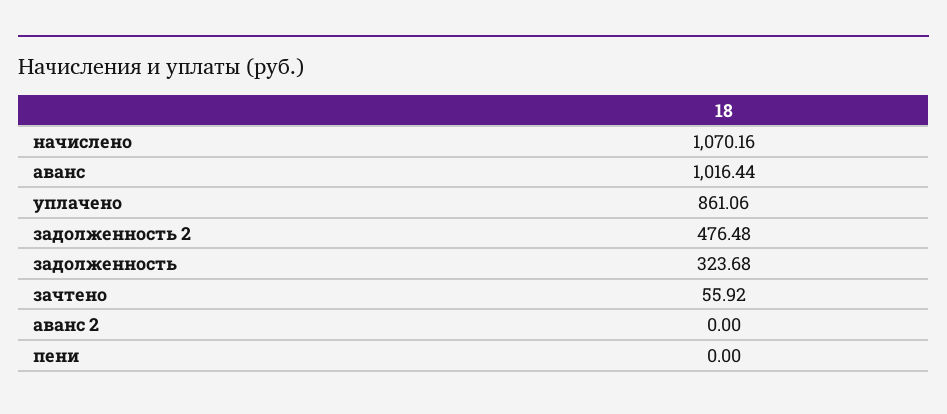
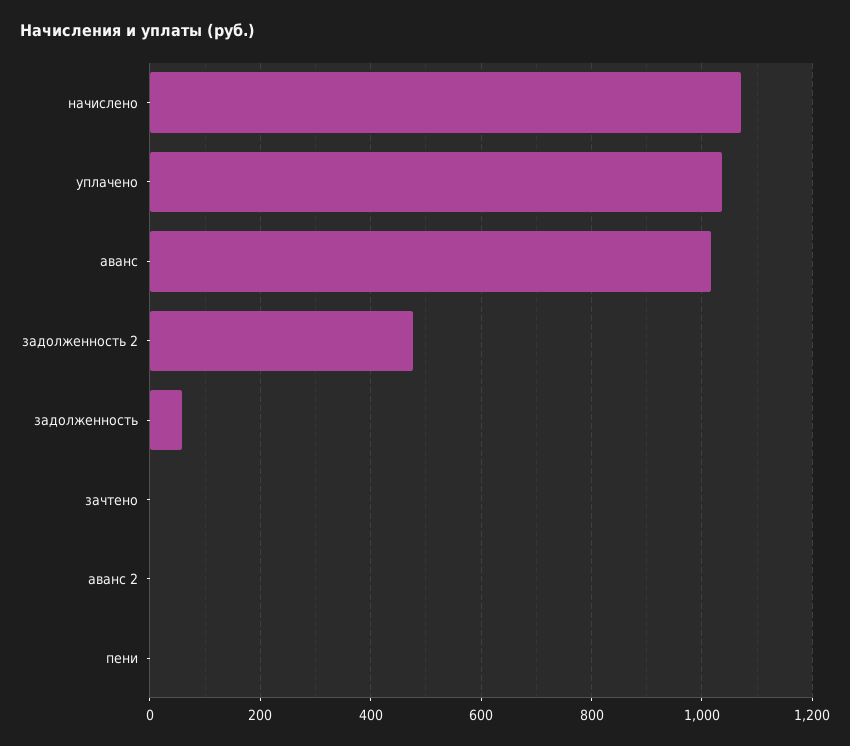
  {
    "начислено": 1070.16,
    "аванс": 1016.44,
-   "уплачено": 861.06,
+   "уплачено": 1040,
    "задолженность 2": 476.48,
-   "задолженность": 323.68,
+   "задолженность": 60,
-   "зачтено": 55.92,
+   "зачтено": 0,
    "аванс 2": 0,
    "пени": 0
  }

